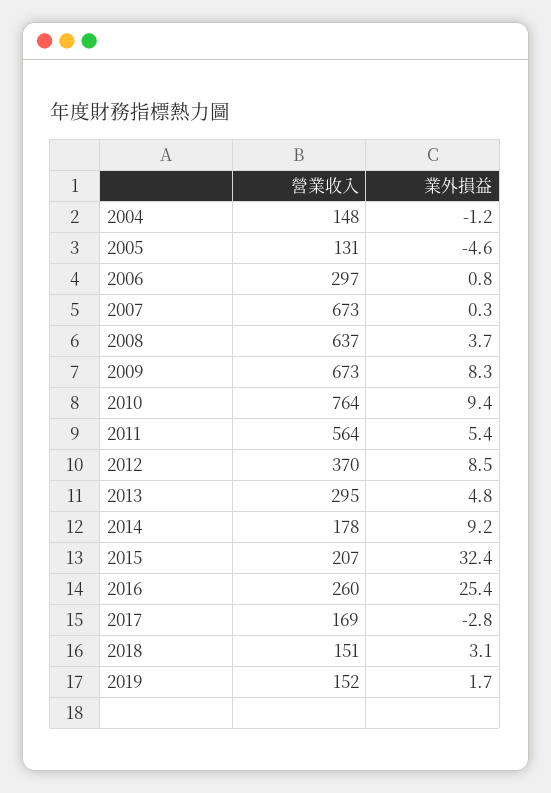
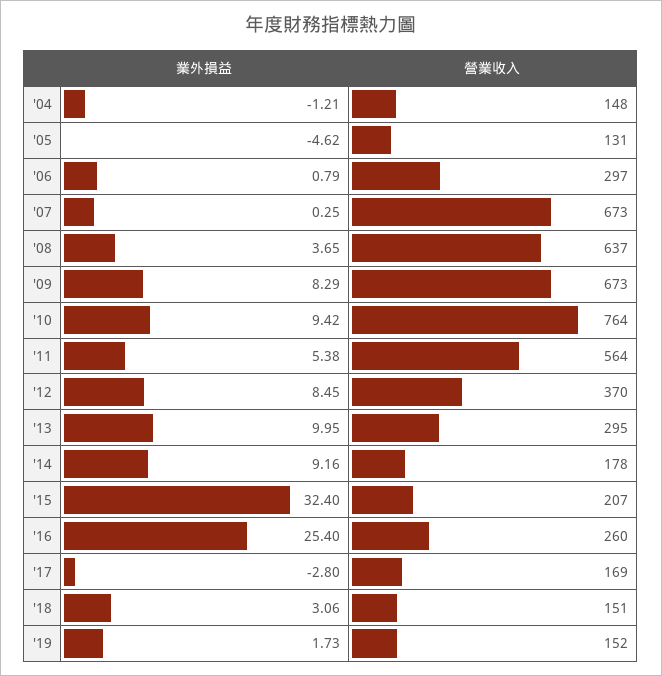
  {
    "營業收入": {
      "2004": 148,
      "2005": 131,
      "2006": 297,
      "2007": 673,
      "2008": 637,
      "2009": 673,
      "2010": 764,
      "2011": 564,
      "2012": 370,
      "2013": 295,
      "2014": 178,
      "2015": 207,
      "2016": 260,
      "2017": 169,
      "2018": 151,
      "2019": 152
    },
    "業外損益": {
      "2004": -1.21,
      "2005": -4.62,
      "2006": 0.79,
      "2007": 0.25,
      "2008": 3.65,
      "2009": 8.29,
      "2010": 9.42,
      "2011": 5.38,
      "2012": 8.45,
-     "2013": 4.8,
+     "2013": 9.95,
      "2014": 9.16,
      "2015": 32.4,
      "2016": 25.4,
      "2017": -2.8,
      "2018": 3.06,
      "2019": 1.73
    }
  }

